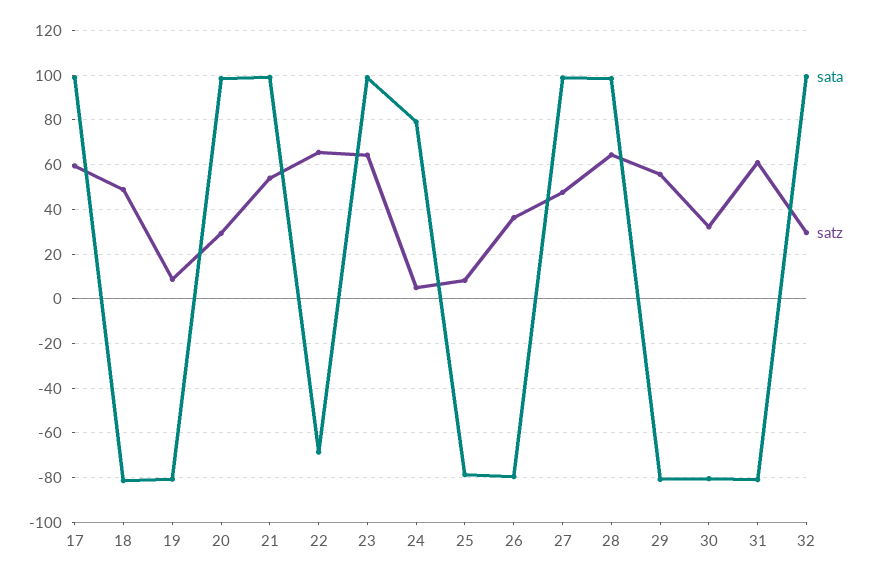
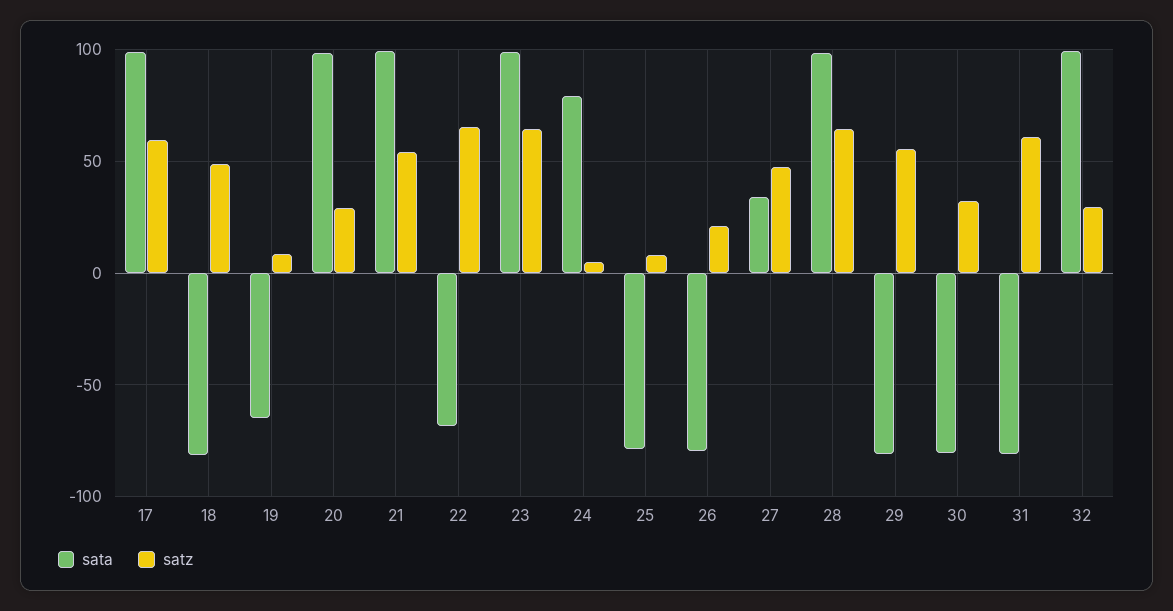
  {
    "sata": {
      "17": 100,
      "18": -80,
-     "19": -80,
+     "19": -65,
      "20": 100,
      "21": 100,
      "22": -70,
      "23": 100,
      "24": 80,
      "25": -80,
      "26": -80,
-     "27": 100,
+     "27": 35,
      "28": 100,
      "29": -80,
      "30": -80,
      "31": -80,
      "32": 100
    },
    "satz": {
      "17": 60,
      "18": 50,
      "19": 10,
      "20": 30,
      "21": 55,
      "22": 65,
      "23": 65,
      "24": 5,
      "25": 10,
-     "26": 35,
+     "26": 20,
      "27": 50,
      "28": 65,
      "29": 55,
      "30": 30,
      "31": 60,
      "32": 30
    }
  }

